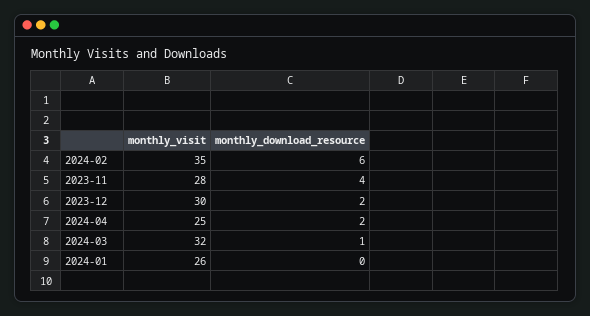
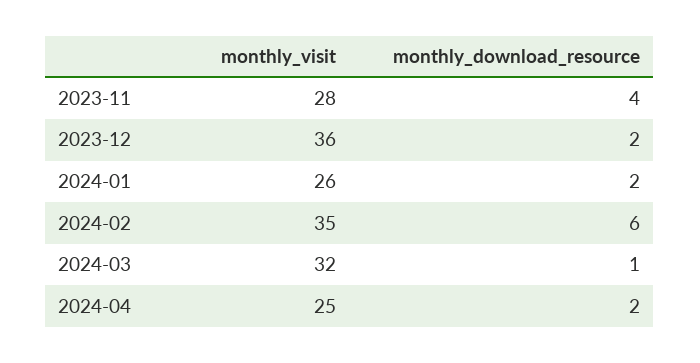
  {
    "monthly_visit": {
      "2024-02": 35,
      "2023-11": 28,
-     "2023-12": 30,
+     "2023-12": 36,
      "2024-04": 25,
      "2024-03": 32,
      "2024-01": 26
    },
    "monthly_download_resource": {
      "2024-02": 6,
      "2023-11": 4,
      "2023-12": 2,
      "2024-04": 2,
      "2024-03": 1,
-     "2024-01": 0
+     "2024-01": 2
    }
  }

